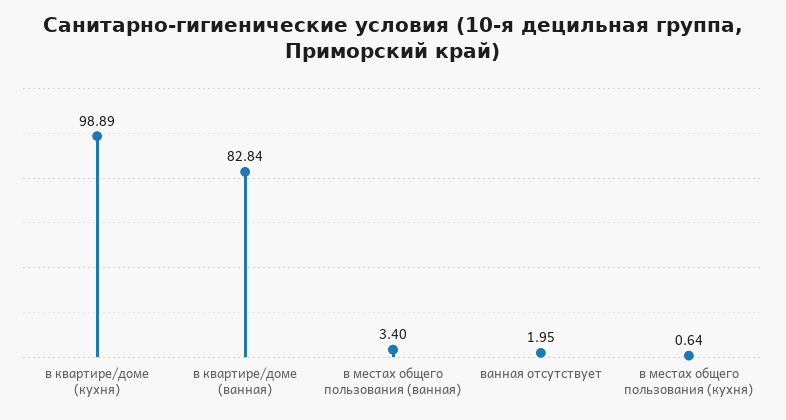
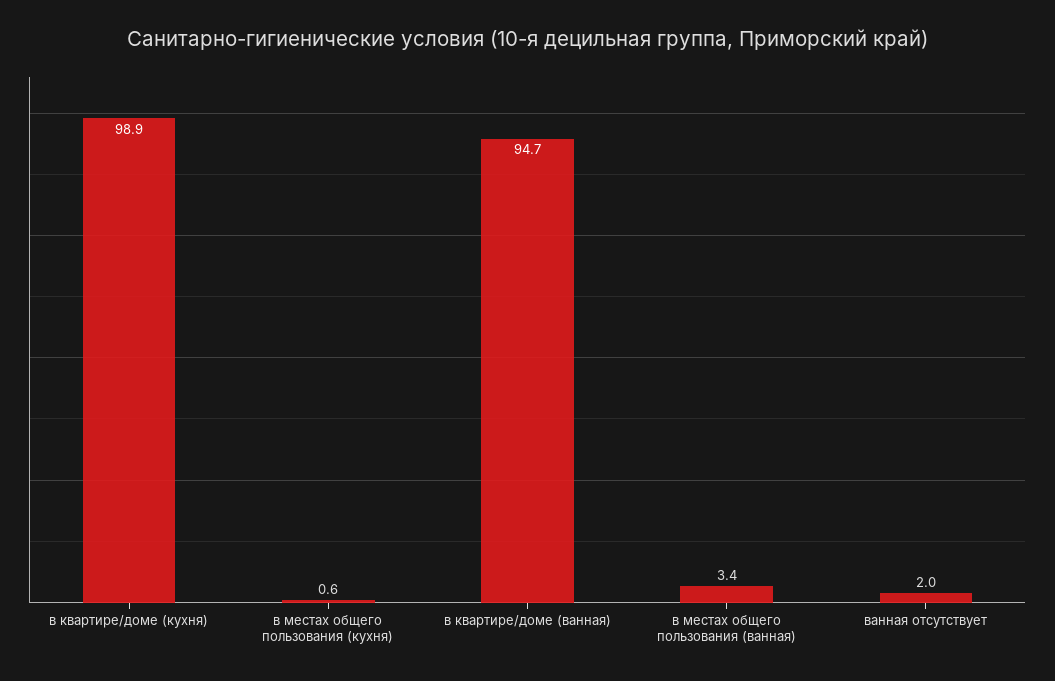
  {
    "в квартире/доме (кухня)": 98.89,
-   "в квартире/доме (ванная)": 82.84,
+   "в квартире/доме (ванная)": 94.7,
    "в местах общего пользования (ванная)": 3.4,
    "ванная отсутствует": 1.95,
    "в местах общего пользования (кухня)": 0.64
  }

